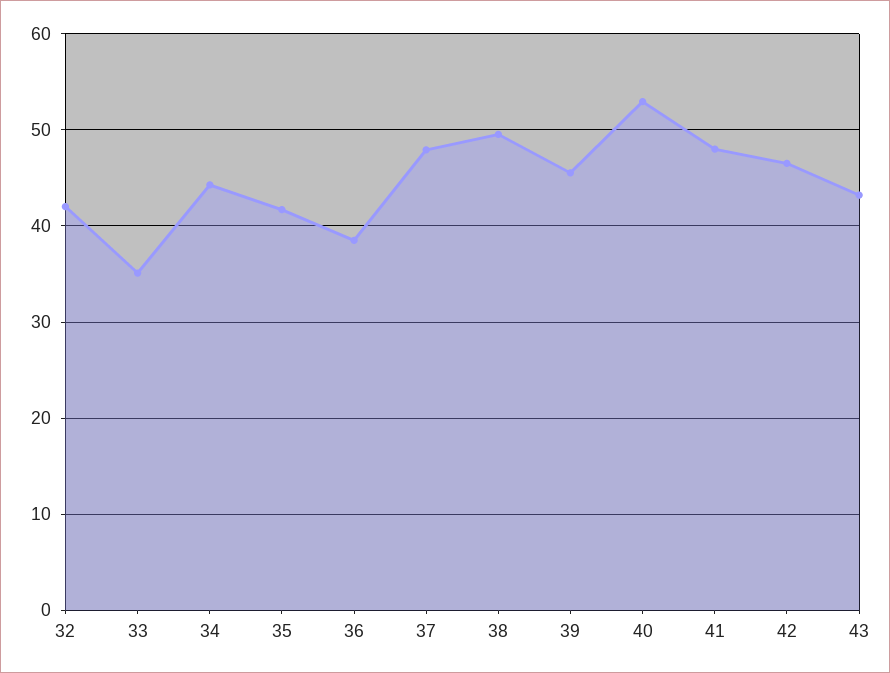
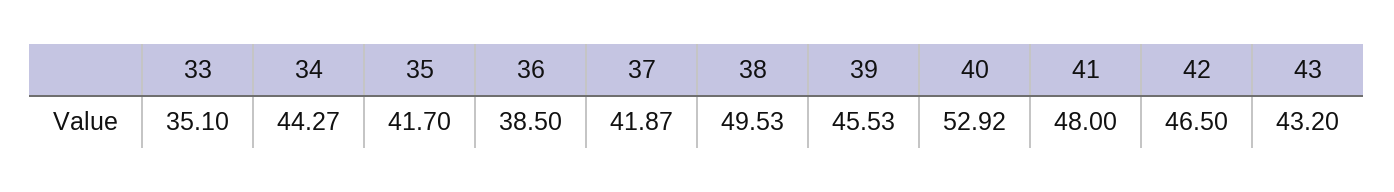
  {
-   "32": 42,
    "33": 35.1,
    "34": 44.27,
    "35": 41.7,
    "36": 38.5,
-   "37": 48,
+   "37": 41.87,
    "38": 49.53,
    "39": 45.53,
    "40": 52.92,
    "41": 48,
    "42": 46.5,
    "43": 43.2
  }

